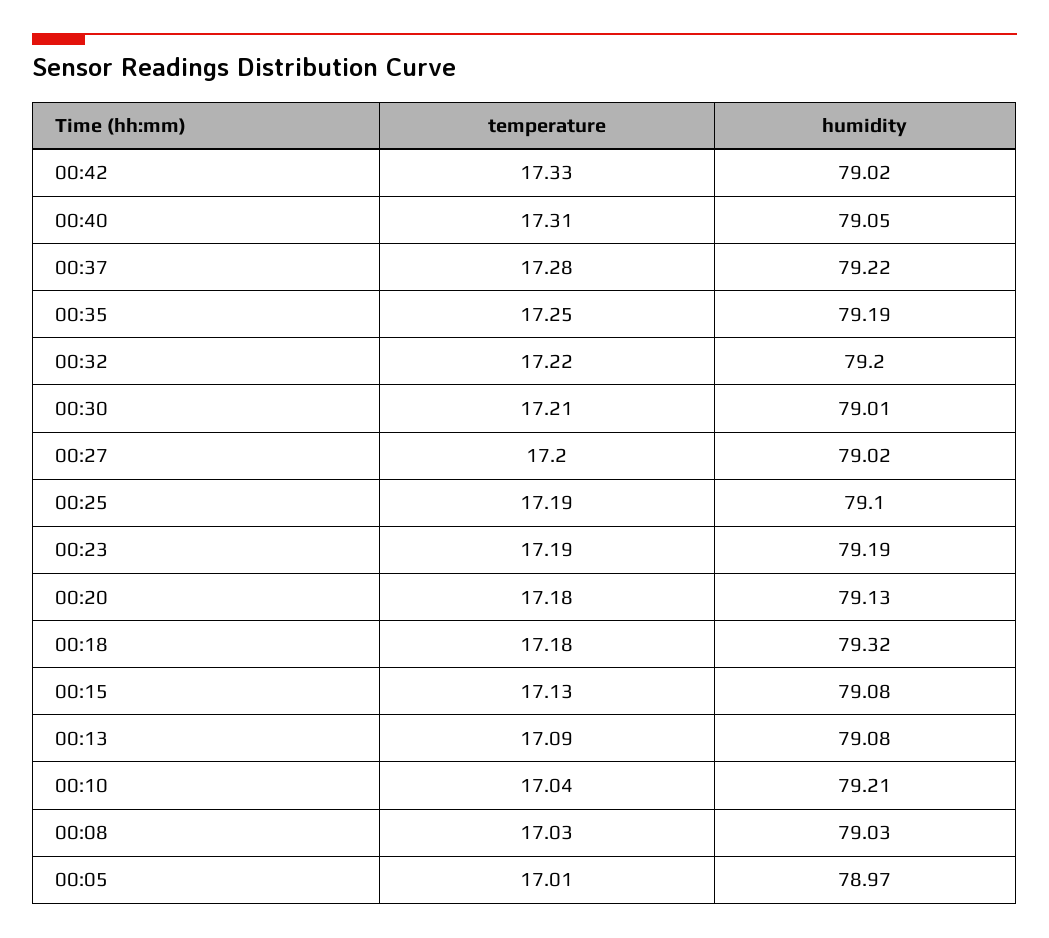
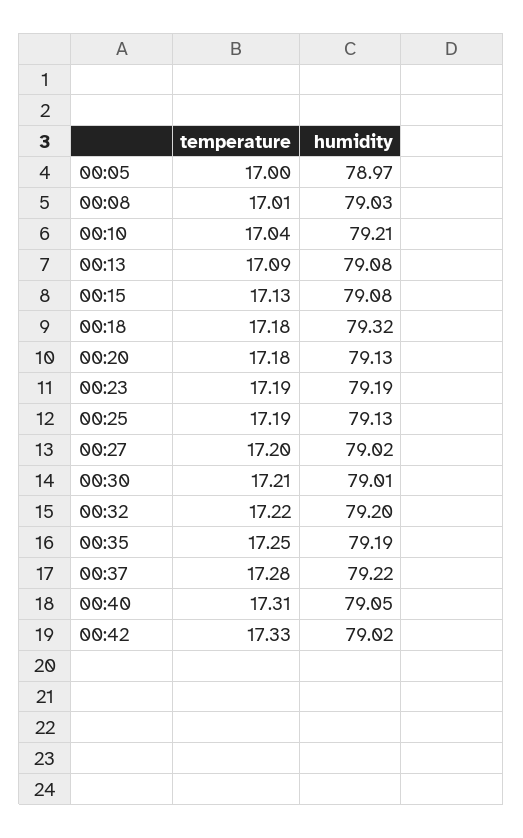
  {
    "temperature": {
      "00:42": 17.33,
      "00:40": 17.31,
      "00:37": 17.28,
      "00:35": 17.25,
      "00:32": 17.22,
      "00:30": 17.21,
      "00:27": 17.2,
      "00:25": 17.19,
      "00:23": 17.19,
      "00:20": 17.18,
      "00:18": 17.18,
      "00:15": 17.13,
      "00:13": 17.09,
      "00:10": 17.04,
-     "00:08": 17.03,
+     "00:08": 17.01,
-     "00:05": 17.01
+     "00:05": 17
    },
    "humidity": {
      "00:42": 79.02,
      "00:40": 79.05,
      "00:37": 79.22,
      "00:35": 79.19,
      "00:32": 79.2,
      "00:30": 79.01,
      "00:27": 79.02,
-     "00:25": 79.1,
+     "00:25": 79.13,
      "00:23": 79.19,
      "00:20": 79.13,
      "00:18": 79.32,
      "00:15": 79.08,
      "00:13": 79.08,
      "00:10": 79.21,
      "00:08": 79.03,
      "00:05": 78.97
    }
  }

